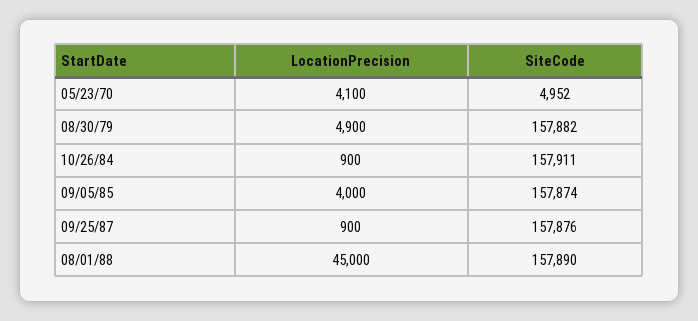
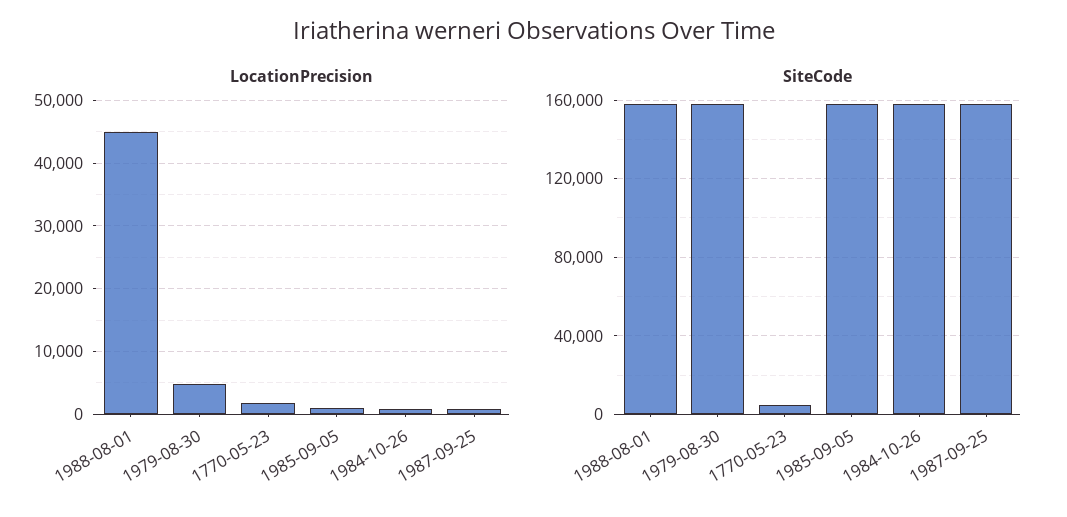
  {
    "LocationPrecision": {
-     "05/23/70": 4100,
+     "05/23/70": 2000,
      "08/30/79": 4900,
      "10/26/84": 900,
-     "09/05/85": 4000,
+     "09/05/85": 1000,
      "09/25/87": 900,
      "08/01/88": 45000
    },
    "SiteCode": {
      "05/23/70": 4952,
      "08/30/79": 157882,
      "10/26/84": 157911,
      "09/05/85": 157874,
      "09/25/87": 157876,
      "08/01/88": 157890
    }
  }

